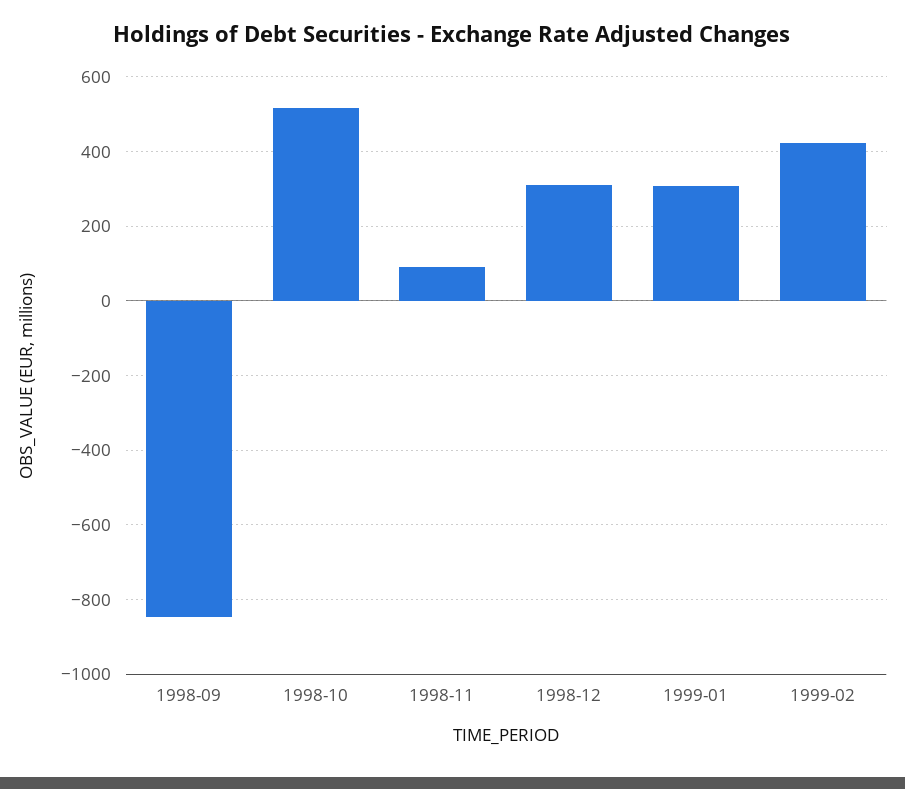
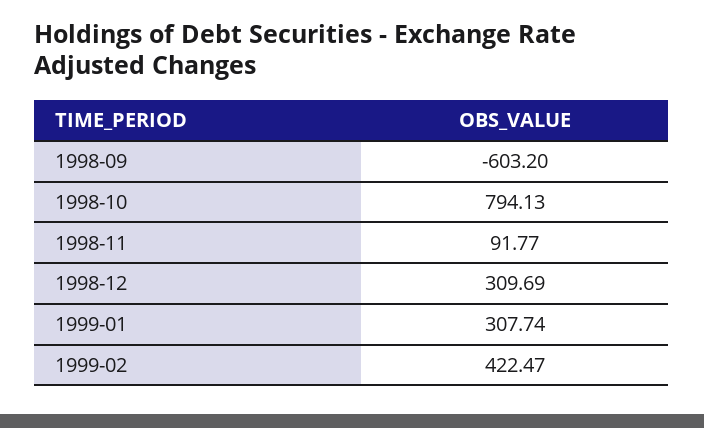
  {
-   "1998-09": -840,
+   "1998-09": -603.2,
-   "1998-10": 520,
+   "1998-10": 794.13,
    "1998-11": 91.77,
    "1998-12": 309.69,
    "1999-01": 307.74,
    "1999-02": 422.47
  }

